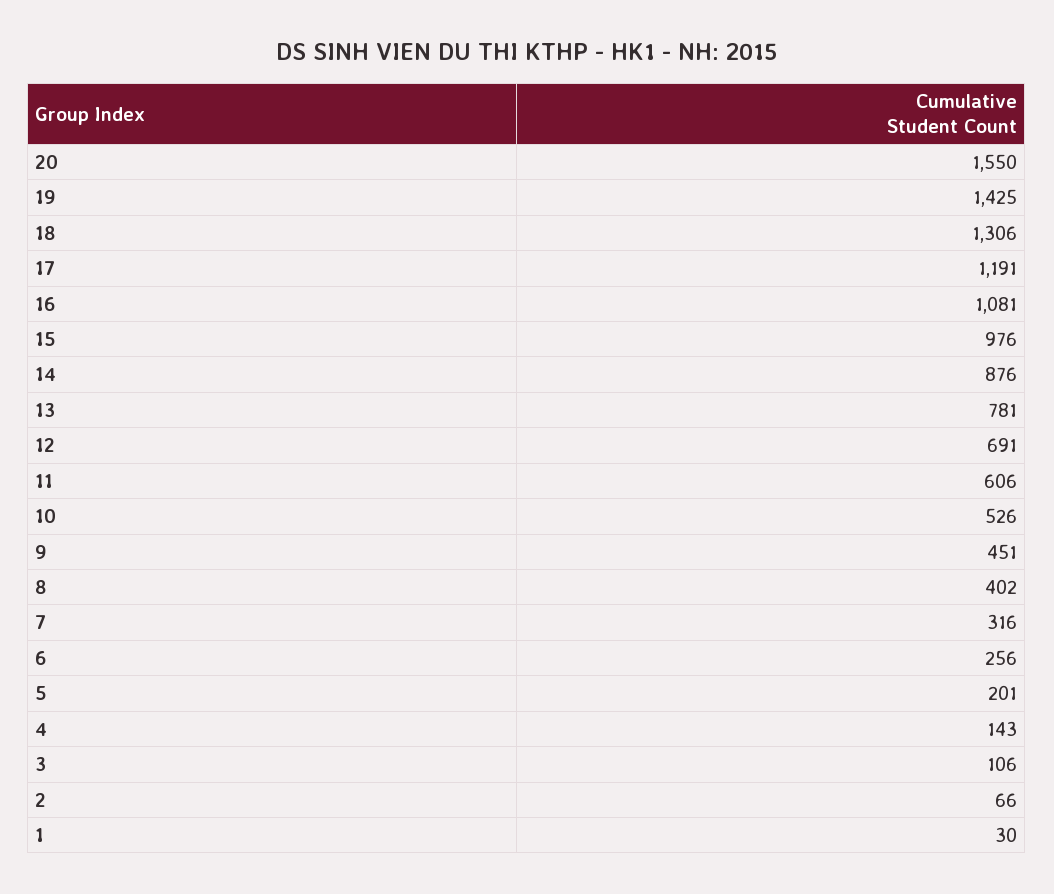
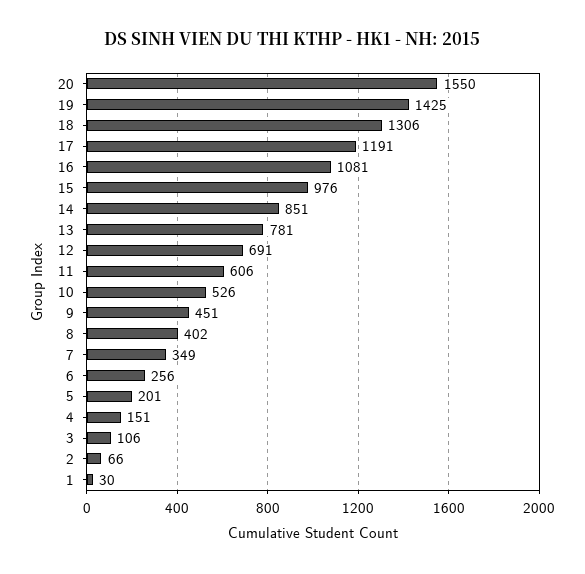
  {
    "20": 1550,
    "19": 1425,
    "18": 1306,
    "17": 1191,
    "16": 1081,
    "15": 976,
-   "14": 876,
+   "14": 851,
    "13": 781,
    "12": 691,
    "11": 606,
    "10": 526,
    "9": 451,
    "8": 402,
-   "7": 316,
+   "7": 349,
    "6": 256,
    "5": 201,
-   "4": 143,
+   "4": 151,
    "3": 106,
    "2": 66,
    "1": 30
  }

